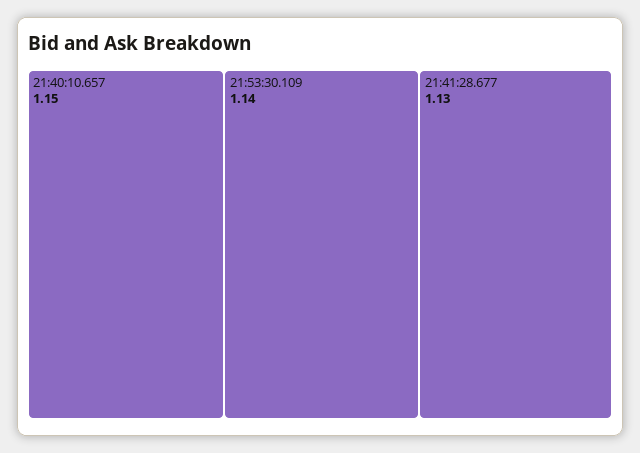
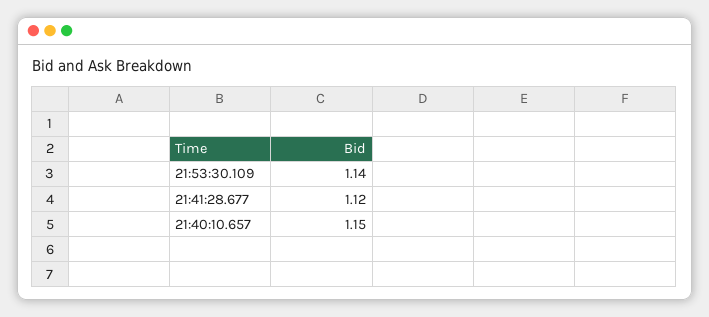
  {
    "21:40:10.657": 1.15,
    "21:53:30.109": 1.14,
-   "21:41:28.677": 1.13
+   "21:41:28.677": 1.12
  }

